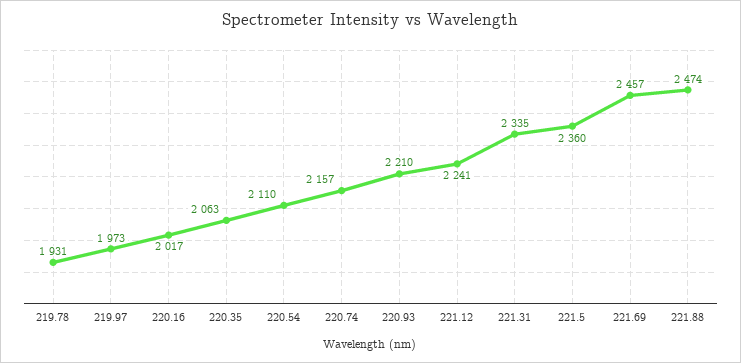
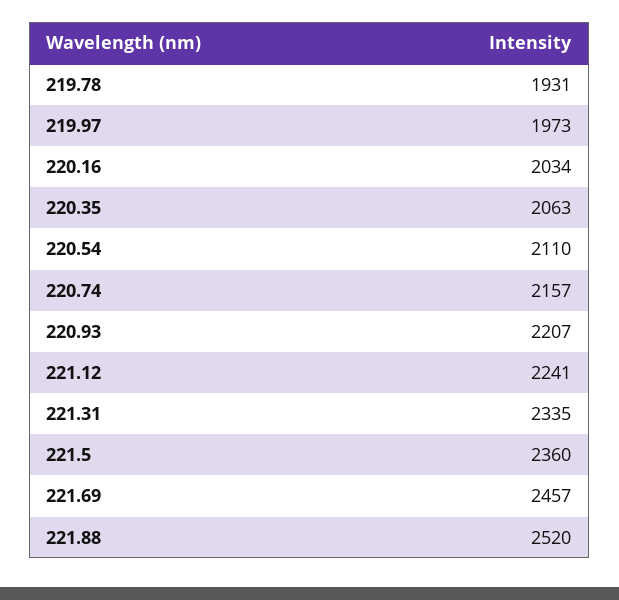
  {
    "219.78": 1931,
    "219.97": 1973,
-   "220.16": 2017,
+   "220.16": 2034,
    "220.35": 2063,
    "220.54": 2110,
    "220.74": 2157,
-   "220.93": 2210,
+   "220.93": 2207,
    "221.12": 2241,
    "221.31": 2335,
    "221.5": 2360,
    "221.69": 2457,
-   "221.88": 2474
+   "221.88": 2520
  }

